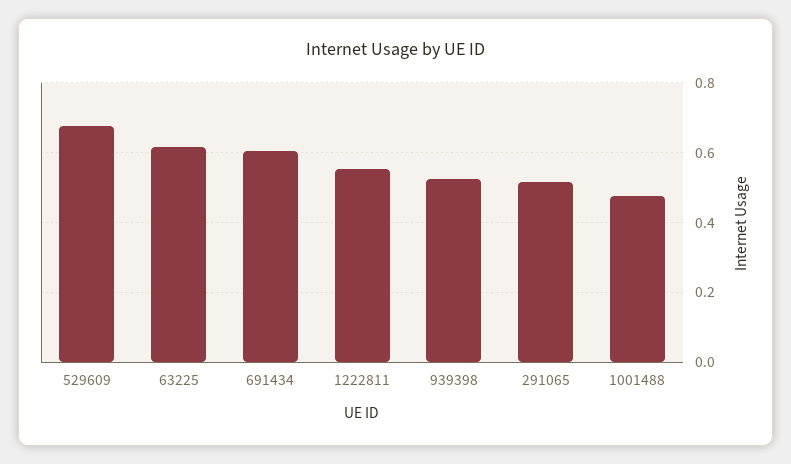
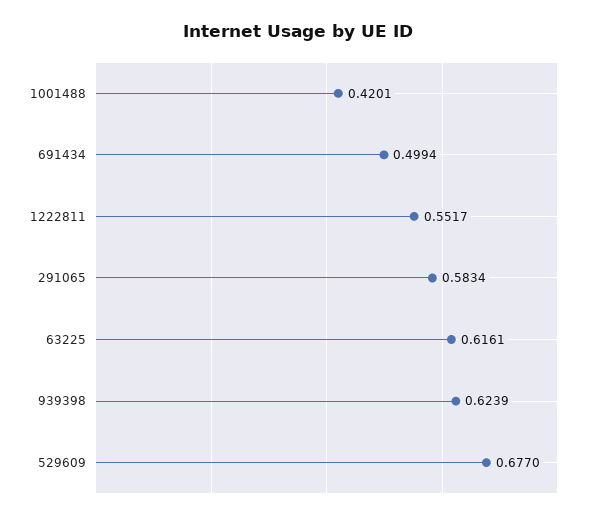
  {
    "529609": 0.677,
    "63225": 0.6161,
-   "691434": 0.6,
+   "691434": 0.4994,
    "1222811": 0.5517,
-   "939398": 0.52,
+   "939398": 0.6239,
-   "291065": 0.52,
+   "291065": 0.5834,
-   "1001488": 0.48
+   "1001488": 0.4201
  }

